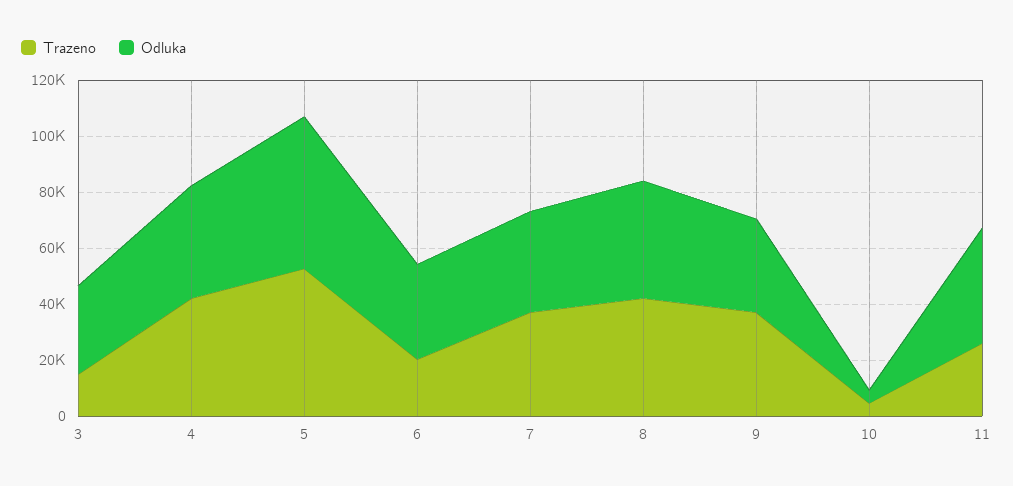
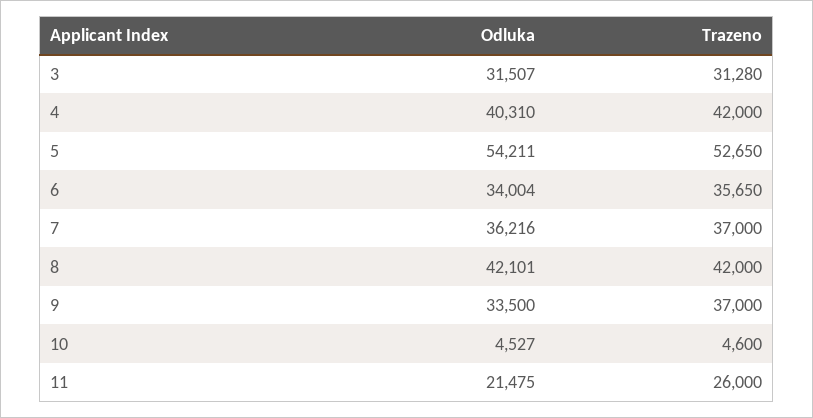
  {
    "Trazeno": {
-     "3": 15000,
+     "3": 31280,
      "4": 42000,
      "5": 52650,
-     "6": 20000,
+     "6": 35650,
      "7": 37000,
      "8": 42000,
      "9": 37000,
      "10": 4600,
      "11": 26000
    },
    "Odluka": {
      "3": 31507,
      "4": 40310,
      "5": 54211,
      "6": 34004,
      "7": 36216,
      "8": 42101,
      "9": 33500,
      "10": 4527,
-     "11": 40000
+     "11": 21475
    }
  }

